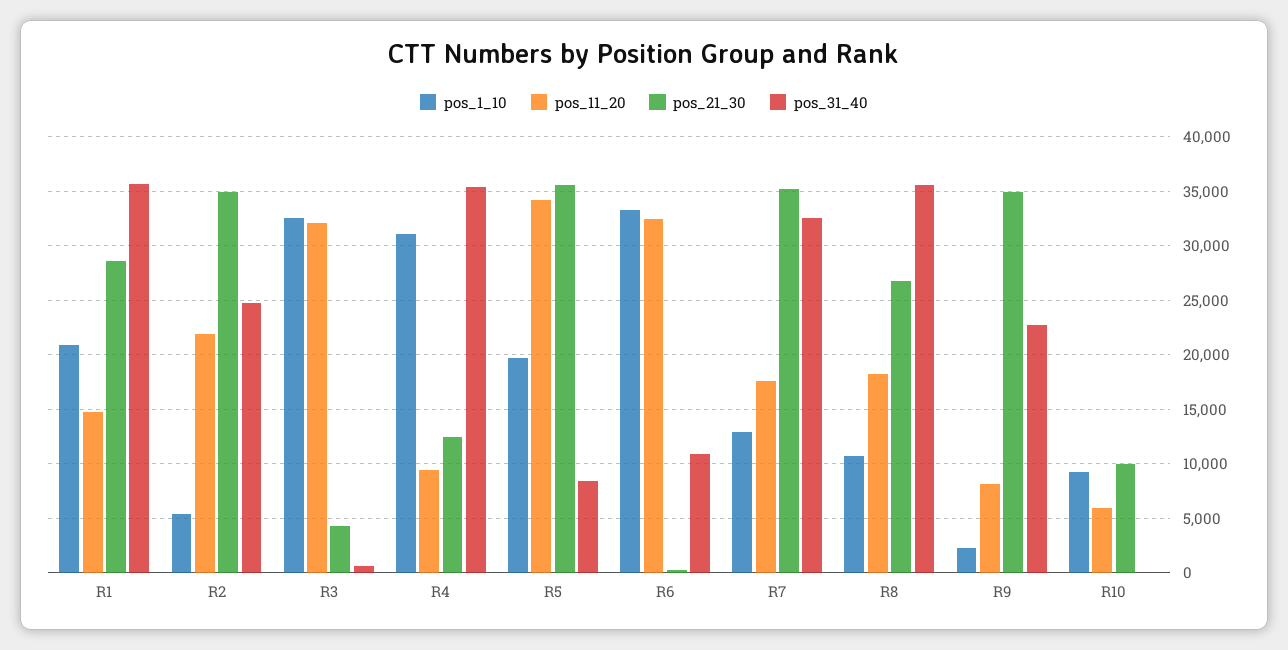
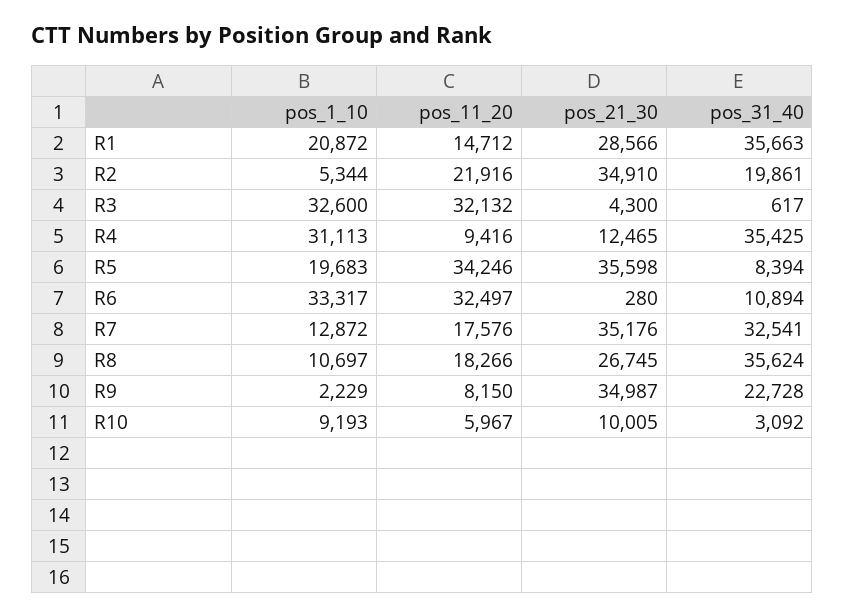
  {
    "pos_1_10": {
      "R1": 20872,
      "R2": 5344,
      "R3": 32600,
      "R4": 31113,
      "R5": 19683,
      "R6": 33317,
      "R7": 12872,
      "R8": 10697,
      "R9": 2229,
      "R10": 9193
    },
    "pos_11_20": {
      "R1": 14712,
      "R2": 21916,
      "R3": 32132,
      "R4": 9416,
      "R5": 34246,
      "R6": 32497,
      "R7": 17576,
      "R8": 18266,
      "R9": 8150,
      "R10": 5967
    },
    "pos_21_30": {
      "R1": 28566,
      "R2": 34910,
      "R3": 4300,
      "R4": 12465,
      "R5": 35598,
      "R6": 280,
      "R7": 35176,
      "R8": 26745,
      "R9": 34987,
      "R10": 10005
    },
    "pos_31_40": {
      "R1": 35663,
-     "R2": 25000,
+     "R2": 19861,
      "R3": 617,
      "R4": 35425,
      "R5": 8394,
      "R6": 10894,
      "R7": 32541,
      "R8": 35624,
      "R9": 22728,
-     "R10": 0
+     "R10": 3092
    }
  }

